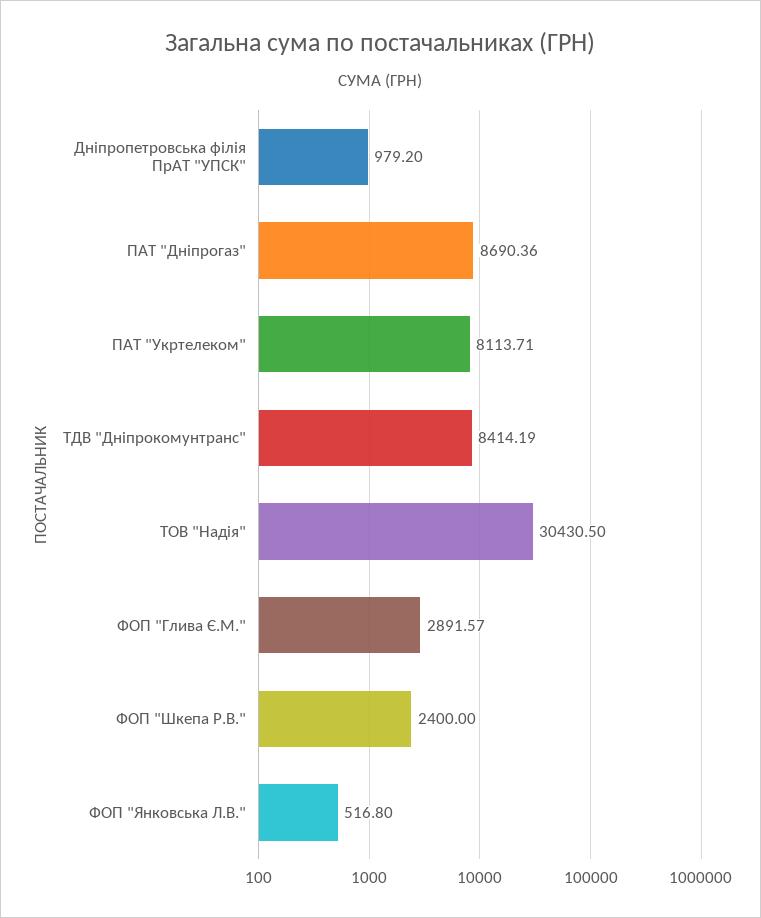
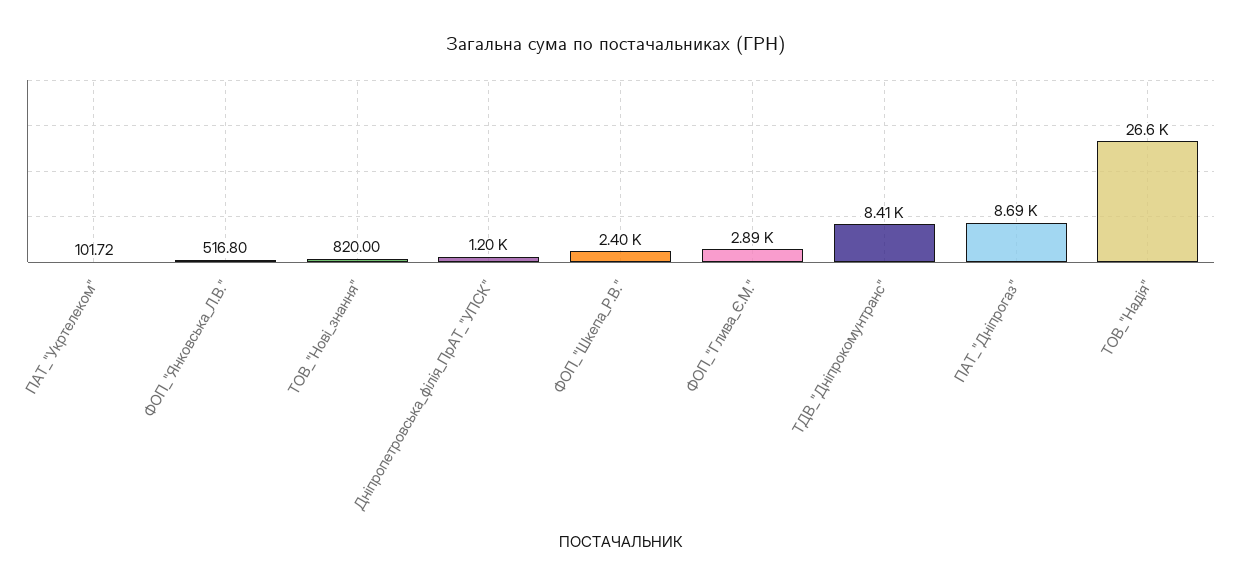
  {
-   "Дніпропетровська філія ПрАТ \"УПСК\"": 979.2,
+   "Дніпропетровська філія ПрАТ \"УПСК\"": 1200,
    "ПАТ \"Дніпрогаз\"": 8690.36,
-   "ПАТ \"Укртелеком\"": 8113.71,
+   "ПАТ \"Укртелеком\"": 101.72,
    "ТДВ \"Дніпрокомунтранс\"": 8414.19,
-   "ТОВ \"Надія\"": 30430.5,
+   "ТОВ \"Надія\"": 26600,
    "ФОП \"Глива Є.М.\"": 2891.57,
    "ФОП \"Шкепа Р.В.\"": 2400,
-   "ФОП \"Янковська Л.В.\"": 516.8
+   "ФОП \"Янковська Л.В.\"": 516.8,
+   "ТОВ_\"Нові_знання\"": 820
  }

